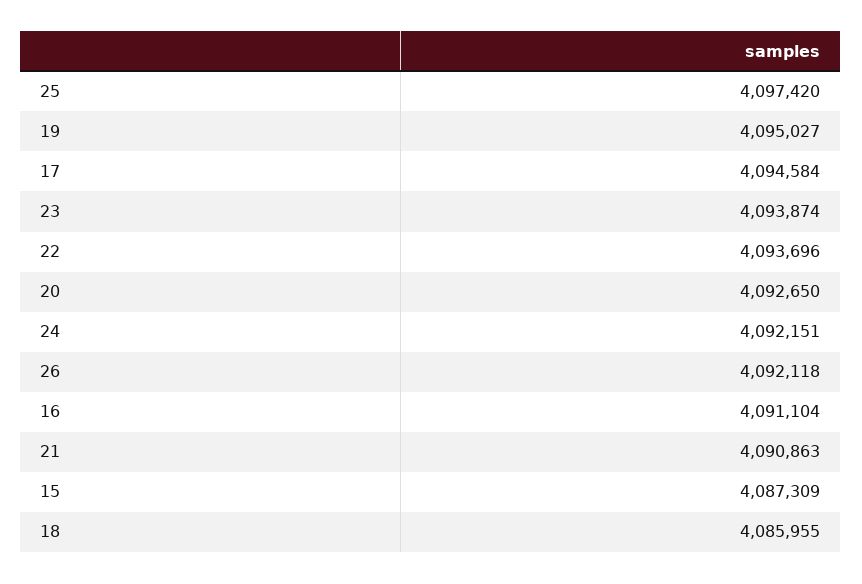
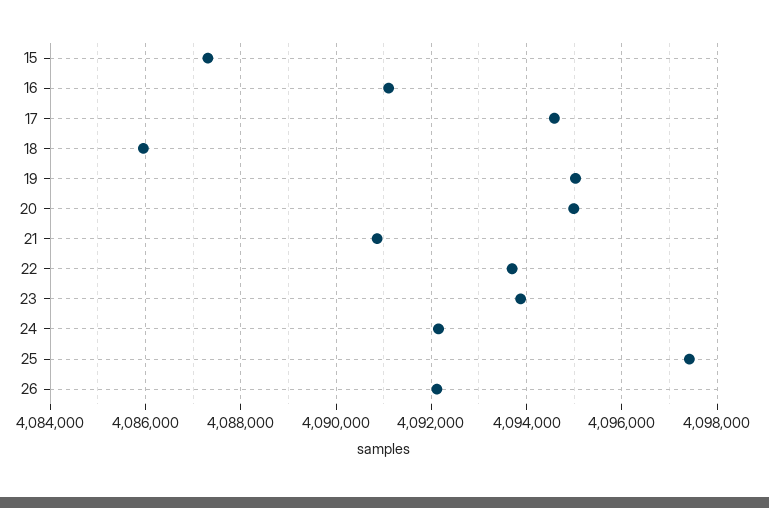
  {
    "25": 4097420,
    "19": 4095027,
    "17": 4094584,
    "23": 4093874,
    "22": 4093696,
-   "20": 4092650,
+   "20": 4095000,
    "24": 4092151,
    "26": 4092118,
    "16": 4091104,
    "21": 4090863,
    "15": 4087309,
    "18": 4085955
  }

